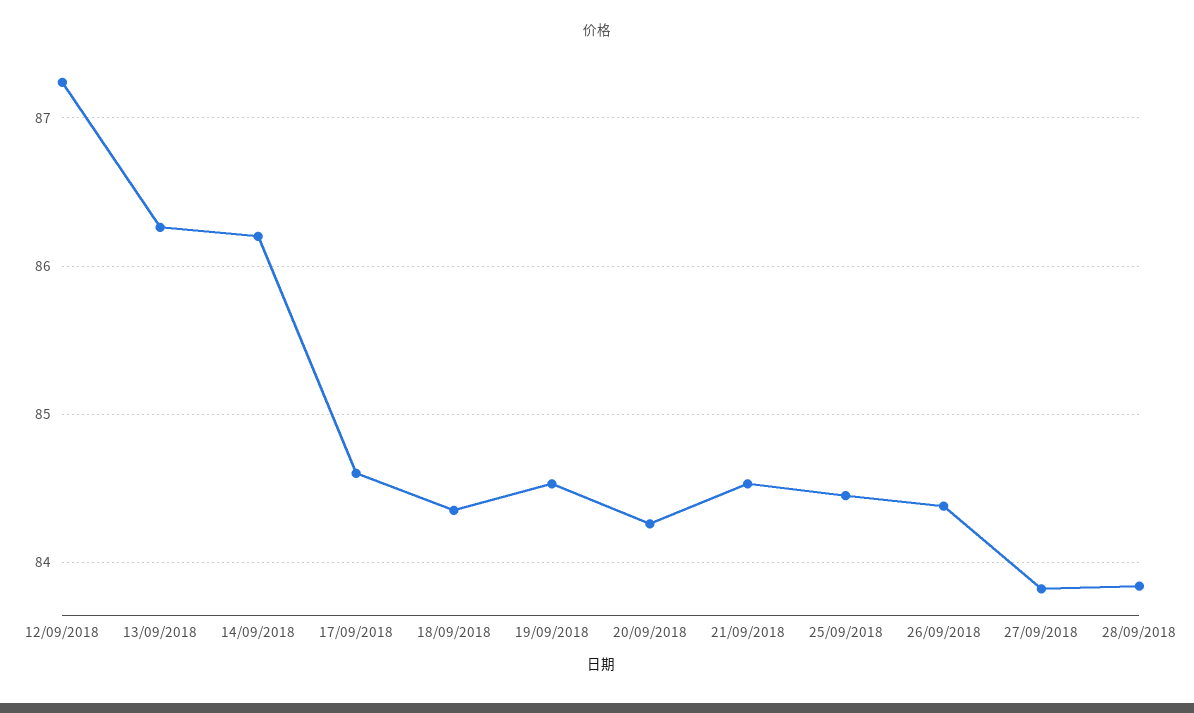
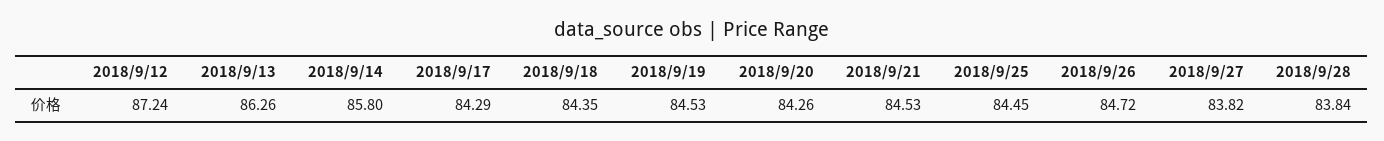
  {
    "12/09/2018": 87.24,
    "13/09/2018": 86.26,
-   "14/09/2018": 86.2,
+   "14/09/2018": 85.8,
-   "17/09/2018": 84.6,
+   "17/09/2018": 84.29,
    "18/09/2018": 84.35,
    "19/09/2018": 84.53,
    "20/09/2018": 84.26,
    "21/09/2018": 84.53,
    "25/09/2018": 84.45,
-   "26/09/2018": 84.4,
+   "26/09/2018": 84.72,
    "27/09/2018": 83.82,
    "28/09/2018": 83.84
  }

